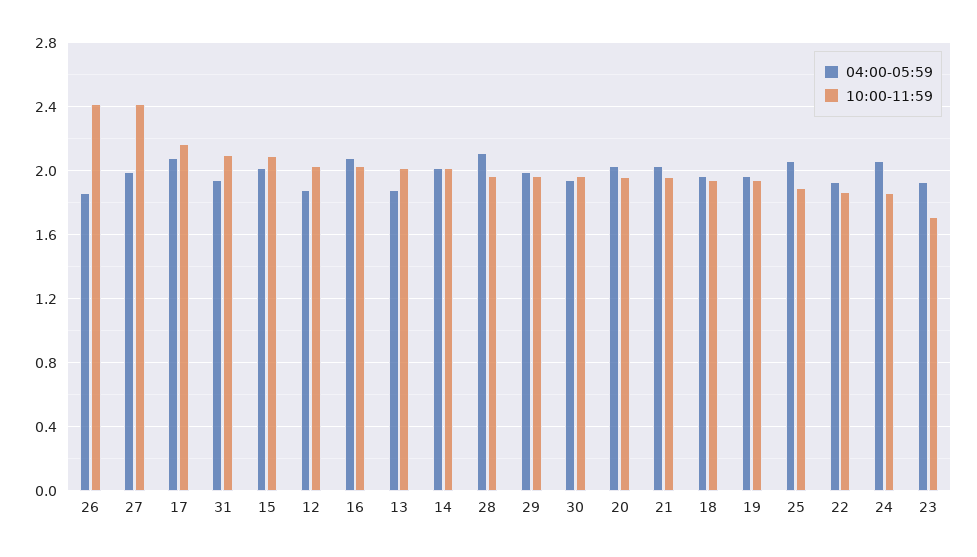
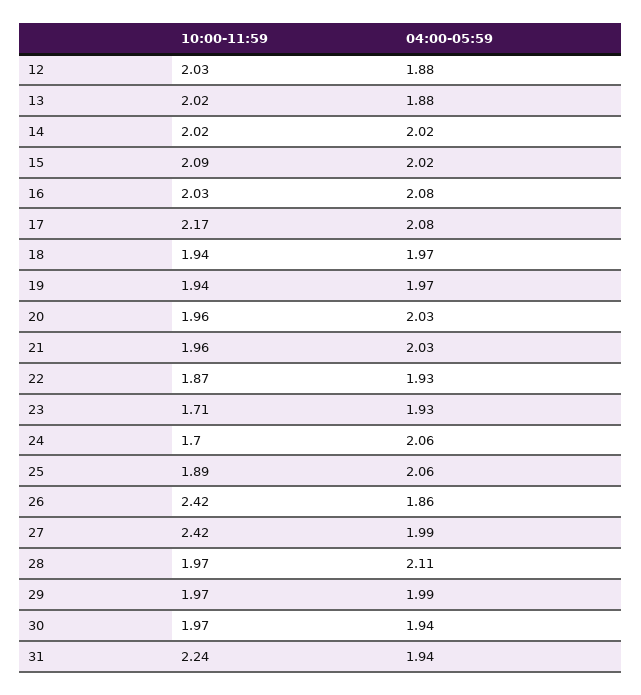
  {
    "04:00-05:59": {
      "26": 1.86,
      "27": 1.99,
      "17": 2.08,
      "31": 1.94,
      "15": 2.02,
      "12": 1.88,
      "16": 2.08,
      "13": 1.88,
      "14": 2.02,
      "28": 2.11,
      "29": 1.99,
      "30": 1.94,
      "20": 2.03,
      "21": 2.03,
      "18": 1.97,
      "19": 1.97,
      "25": 2.06,
      "22": 1.93,
      "24": 2.06,
      "23": 1.93
    },
    "10:00-11:59": {
      "26": 2.42,
      "27": 2.42,
      "17": 2.17,
-     "31": 2.1,
+     "31": 2.24,
      "15": 2.09,
      "12": 2.03,
      "16": 2.03,
      "13": 2.02,
      "14": 2.02,
      "28": 1.97,
      "29": 1.97,
      "30": 1.97,
      "20": 1.96,
      "21": 1.96,
      "18": 1.94,
      "19": 1.94,
      "25": 1.89,
      "22": 1.87,
-     "24": 1.85,
+     "24": 1.7,
      "23": 1.71
    }
  }

